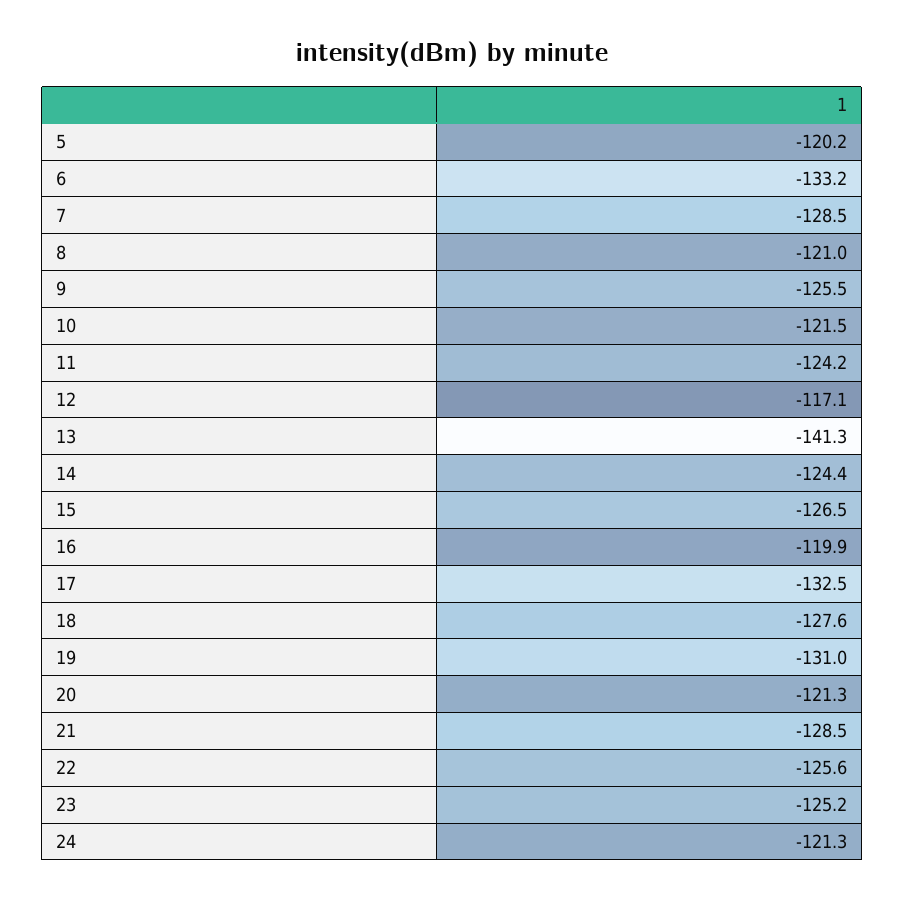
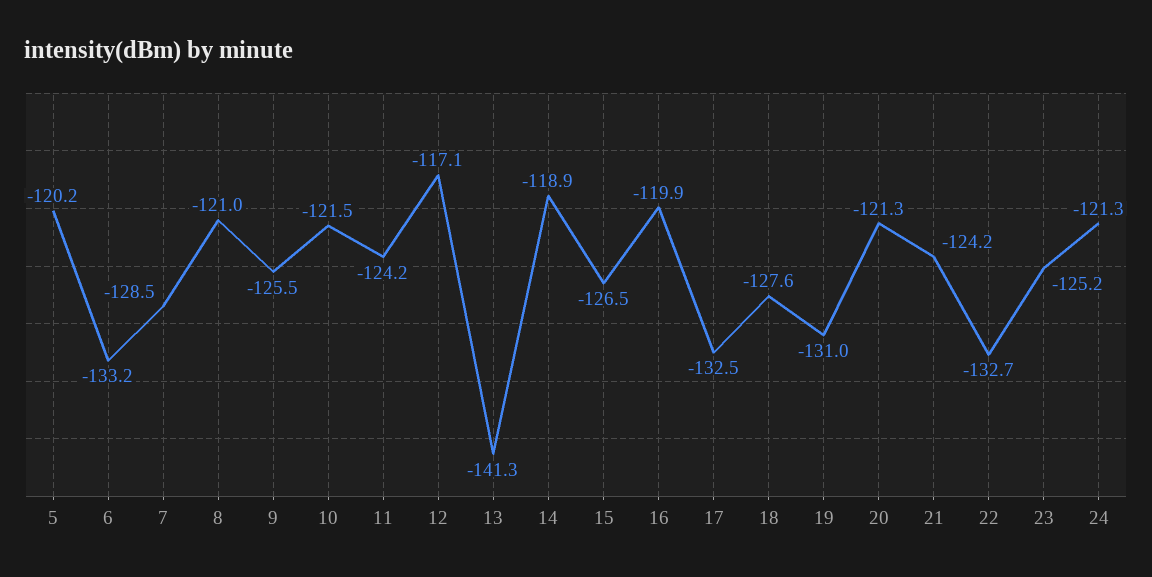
  {
    "5": -120.2,
    "6": -133.2,
    "7": -128.5,
    "8": -121,
    "9": -125.5,
    "10": -121.5,
    "11": -124.2,
    "12": -117.1,
    "13": -141.3,
-   "14": -124.4,
+   "14": -118.9,
    "15": -126.5,
    "16": -119.9,
    "17": -132.5,
    "18": -127.6,
    "19": -131,
    "20": -121.3,
-   "21": -128.5,
+   "21": -124.2,
-   "22": -125.6,
+   "22": -132.7,
    "23": -125.2,
    "24": -121.3
  }

